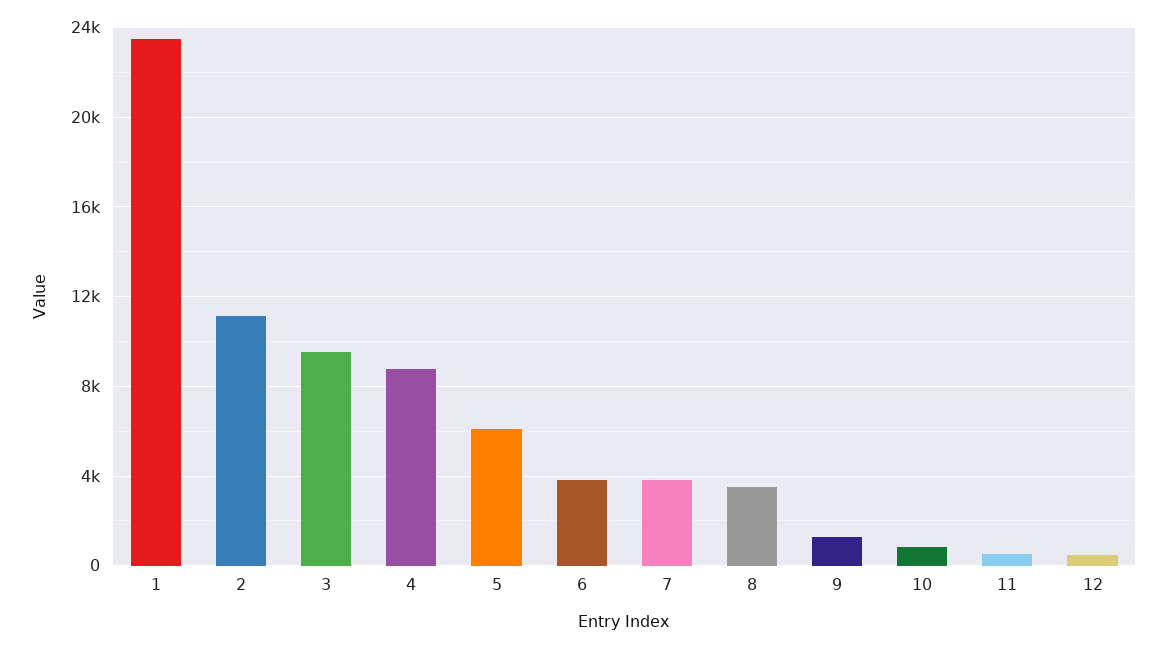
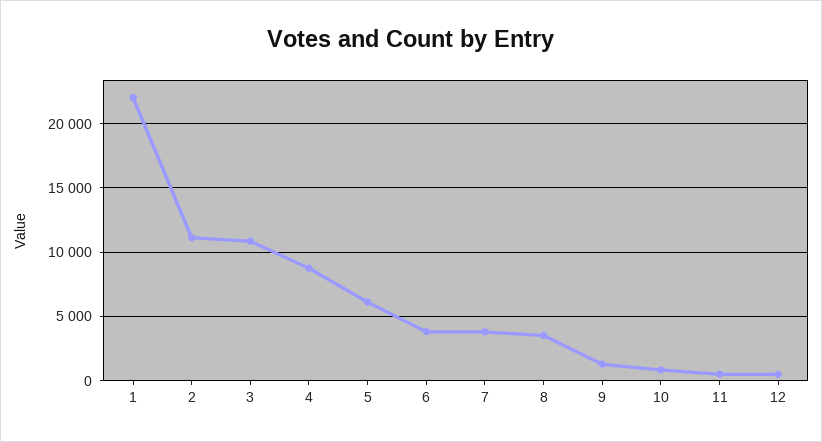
  {
-   "1": 23500,
+   "1": 22000,
    "2": 11000,
-   "3": 9500,
+   "3": 11000,
    "4": 9000,
    "5": 6000,
    "6": 4000,
    "7": 4000,
    "8": 3500,
    "9": 1500,
    "10": 1000,
    "11": 500,
    "12": 500
  }

